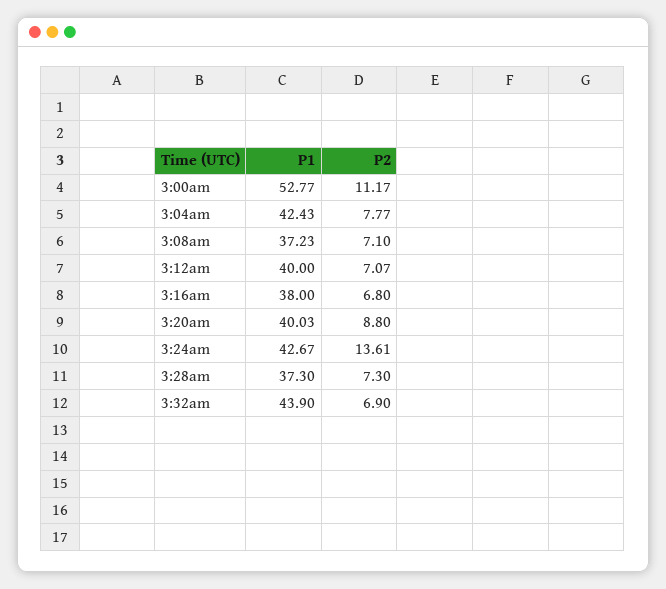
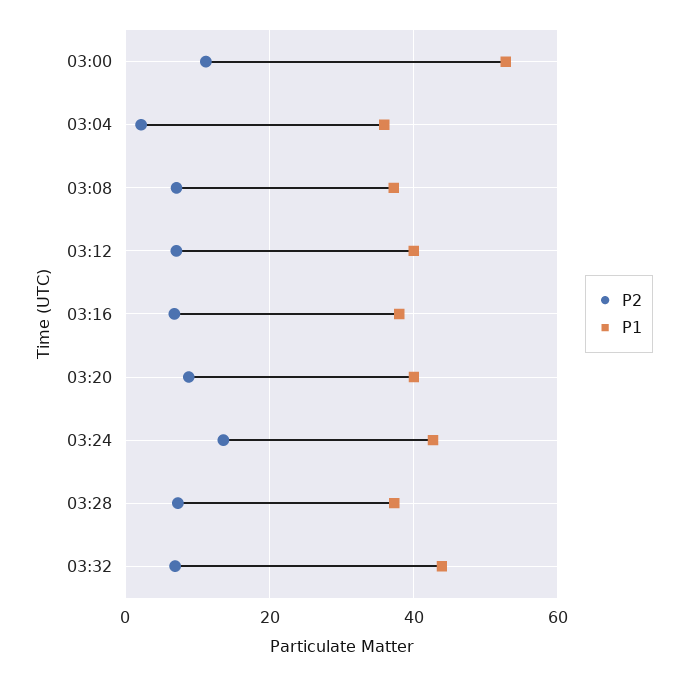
  {
    "P1": {
      "3:00am": 52.77,
-     "3:04am": 42.43,
+     "3:04am": 36,
      "3:08am": 37.23,
      "3:12am": 40,
      "3:16am": 38,
      "3:20am": 40.03,
      "3:24am": 42.67,
      "3:28am": 37.3,
      "3:32am": 43.9
    },
    "P2": {
      "3:00am": 11.17,
-     "3:04am": 7.77,
+     "3:04am": 2,
      "3:08am": 7.1,
      "3:12am": 7.07,
      "3:16am": 6.8,
      "3:20am": 8.8,
      "3:24am": 13.61,
      "3:28am": 7.3,
      "3:32am": 6.9
    }
  }

